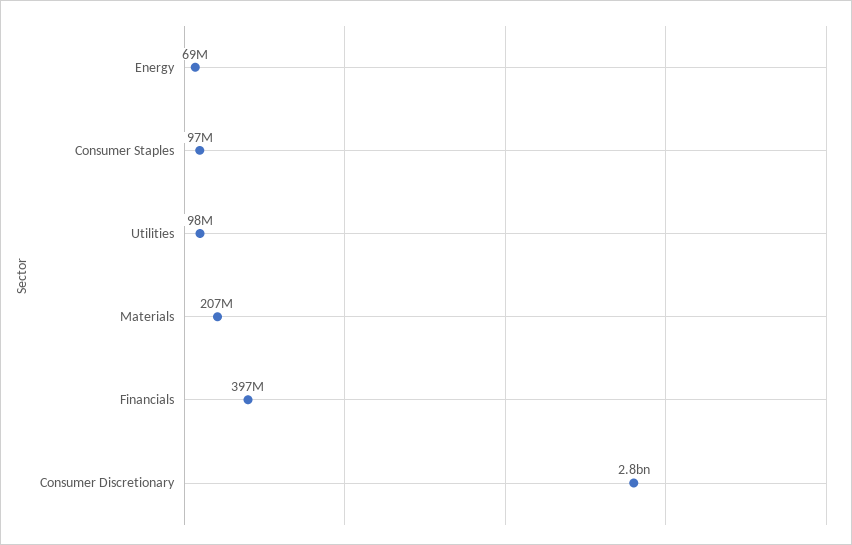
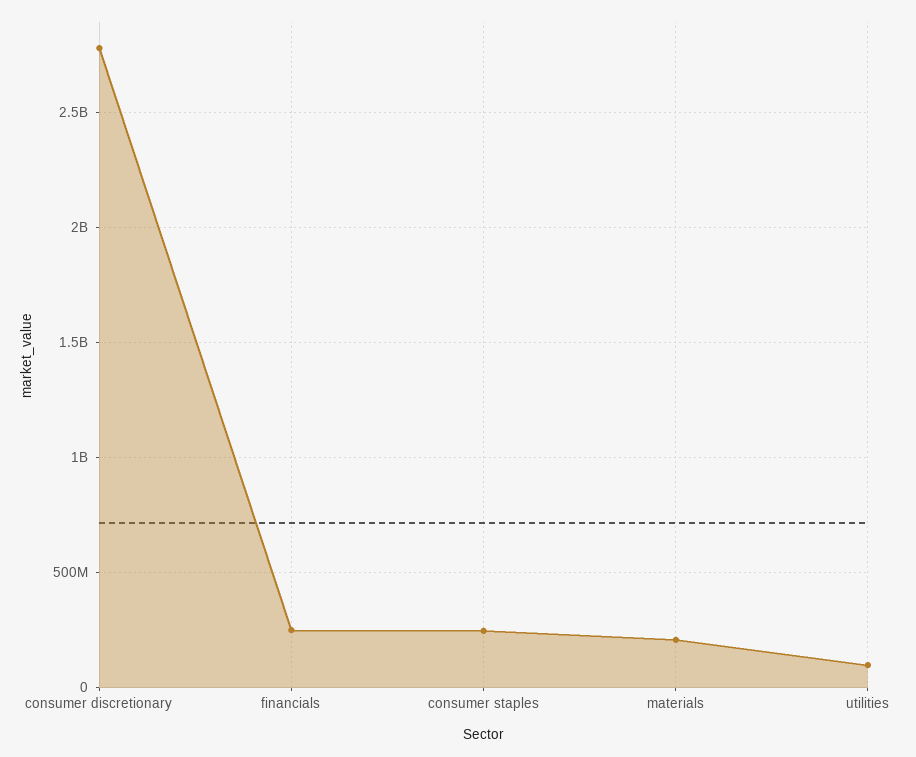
  {
-   "Energy": 69000000,
-   "Consumer Staples": 97000000,
+   "Consumer Staples": 250000000,
    "Utilities": 98000000,
    "Materials": 207000000,
-   "Financials": 397000000,
+   "Financials": 250000000,
    "Consumer Discretionary": 2800000000
  }

